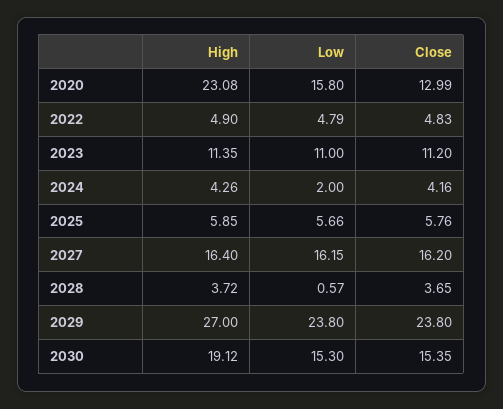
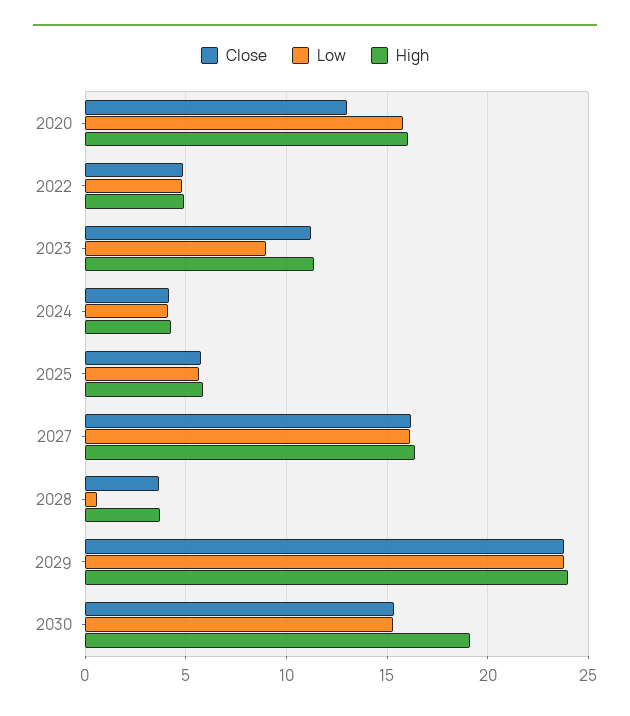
  {
    "High": {
-     "2020": 23.08,
+     "2020": 16,
      "2022": 4.9,
      "2023": 11.35,
      "2024": 4.26,
      "2025": 5.85,
      "2027": 16.4,
      "2028": 3.72,
-     "2029": 27,
+     "2029": 24,
      "2030": 19.12
    },
    "Low": {
      "2020": 15.8,
      "2022": 4.79,
-     "2023": 11,
+     "2023": 9,
-     "2024": 2,
+     "2024": 4,
      "2025": 5.66,
      "2027": 16.15,
      "2028": 0.57,
      "2029": 23.8,
      "2030": 15.3
    },
    "Close": {
      "2020": 12.99,
      "2022": 4.83,
      "2023": 11.2,
      "2024": 4.16,
      "2025": 5.76,
      "2027": 16.2,
      "2028": 3.65,
      "2029": 23.8,
      "2030": 15.35
    }
  }

